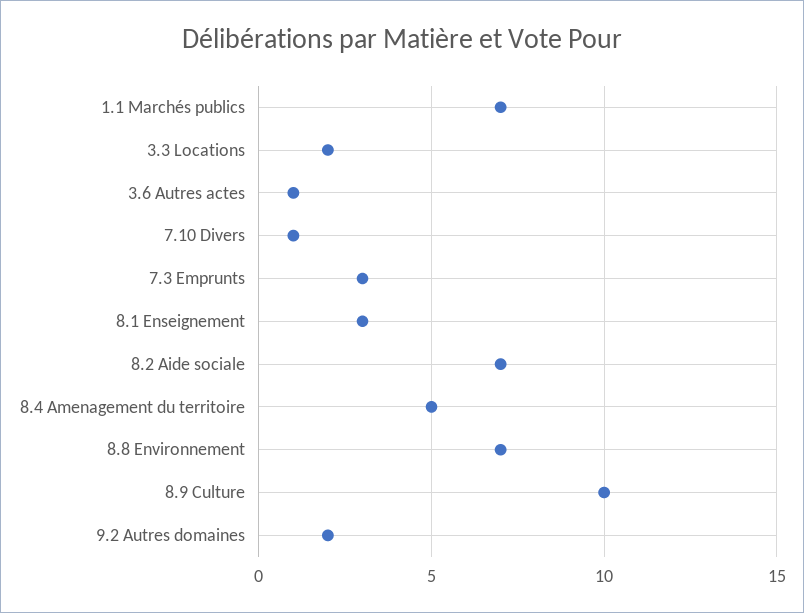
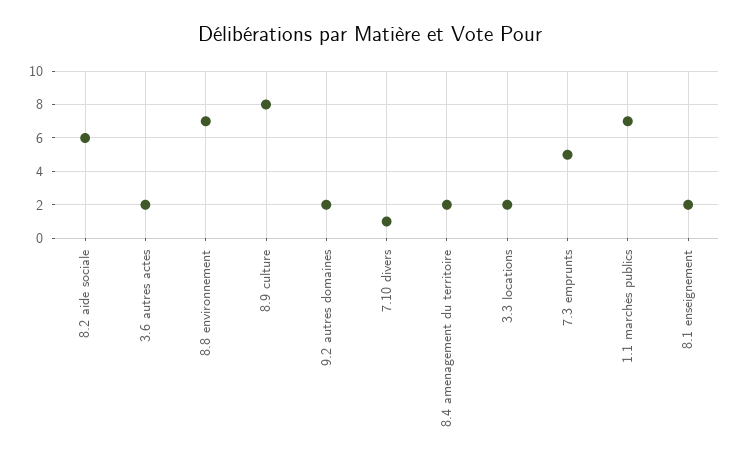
  {
    "1.1 Marchés publics": 7,
    "3.3 Locations": 2,
-   "3.6 Autres actes": 1,
+   "3.6 Autres actes": 2,
    "7.10 Divers": 1,
-   "7.3 Emprunts": 3,
+   "7.3 Emprunts": 5,
-   "8.1 Enseignement": 3,
+   "8.1 Enseignement": 2,
-   "8.2 Aide sociale": 7,
+   "8.2 Aide sociale": 6,
-   "8.4 Amenagement du territoire": 5,
+   "8.4 Amenagement du territoire": 2,
    "8.8 Environnement": 7,
-   "8.9 Culture": 10,
+   "8.9 Culture": 8,
    "9.2 Autres domaines": 2
  }

